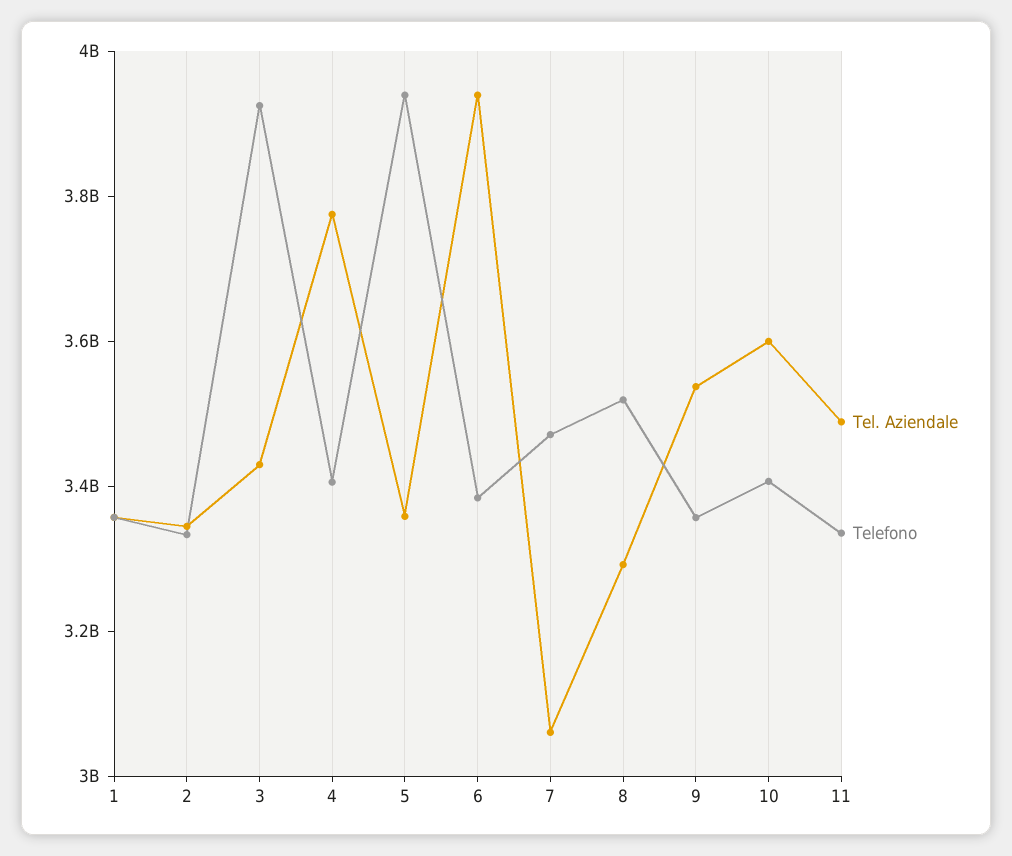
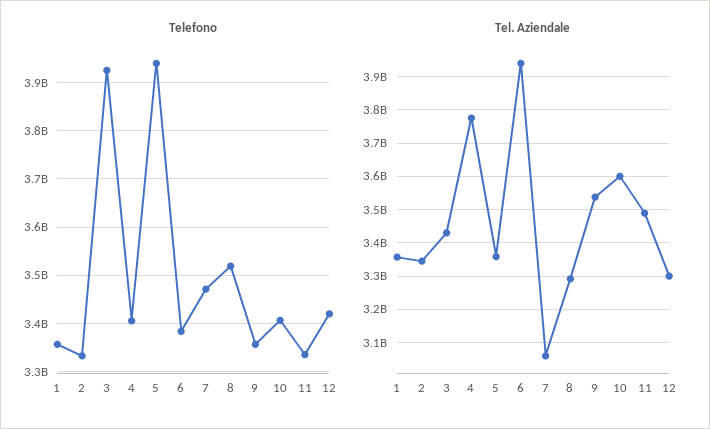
  {
    "Tel. Aziendale": {
      "1": 3360000000,
      "2": 3340000000,
      "3": 3420000000,
      "4": 3780000000,
      "5": 3360000000,
      "6": 3940000000,
      "7": 3060000000,
      "8": 3300000000,
      "9": 3540000000,
      "10": 3600000000,
-     "11": 3480000000
+     "11": 3480000000,
+     "12": 3300000000
    },
    "Telefono": {
      "1": 3360000000,
      "2": 3340000000,
      "3": 3920000000,
      "4": 3400000000,
      "5": 3940000000,
      "6": 3380000000,
      "7": 3480000000,
      "8": 3520000000,
      "9": 3360000000,
      "10": 3400000000,
-     "11": 3340000000
+     "11": 3340000000,
+     "12": 3420000000
    }
  }

